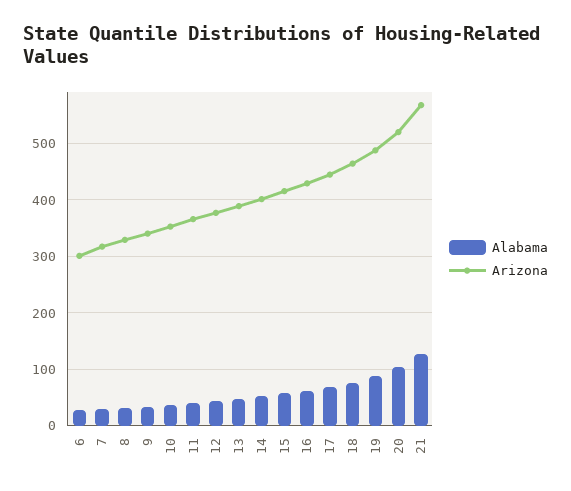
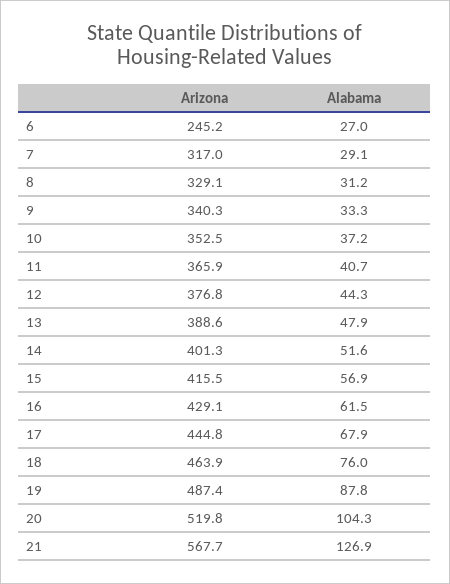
  {
    "Alabama": {
      "6": 27,
      "7": 29.1,
      "8": 31.2,
      "9": 33.3,
      "10": 37.2,
      "11": 40.7,
      "12": 44.3,
      "13": 47.9,
      "14": 51.6,
      "15": 56.9,
      "16": 61.5,
      "17": 67.9,
      "18": 76,
      "19": 87.8,
      "20": 104.3,
      "21": 126.9
    },
    "Arizona": {
-     "6": 300,
+     "6": 245.2,
      "7": 317,
      "8": 329.1,
      "9": 340.3,
      "10": 352.5,
      "11": 365.9,
      "12": 376.8,
      "13": 388.6,
      "14": 401.3,
      "15": 415.5,
      "16": 429.1,
      "17": 444.8,
      "18": 463.9,
      "19": 487.4,
      "20": 519.8,
      "21": 567.7
    }
  }

